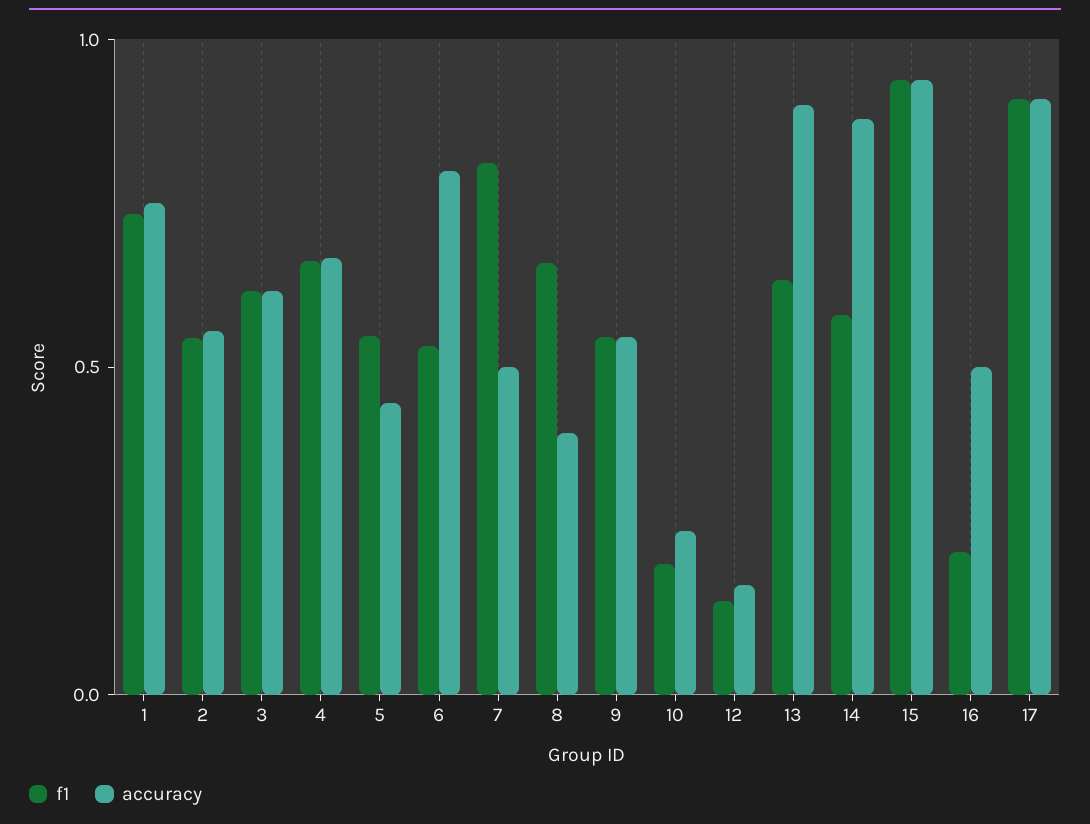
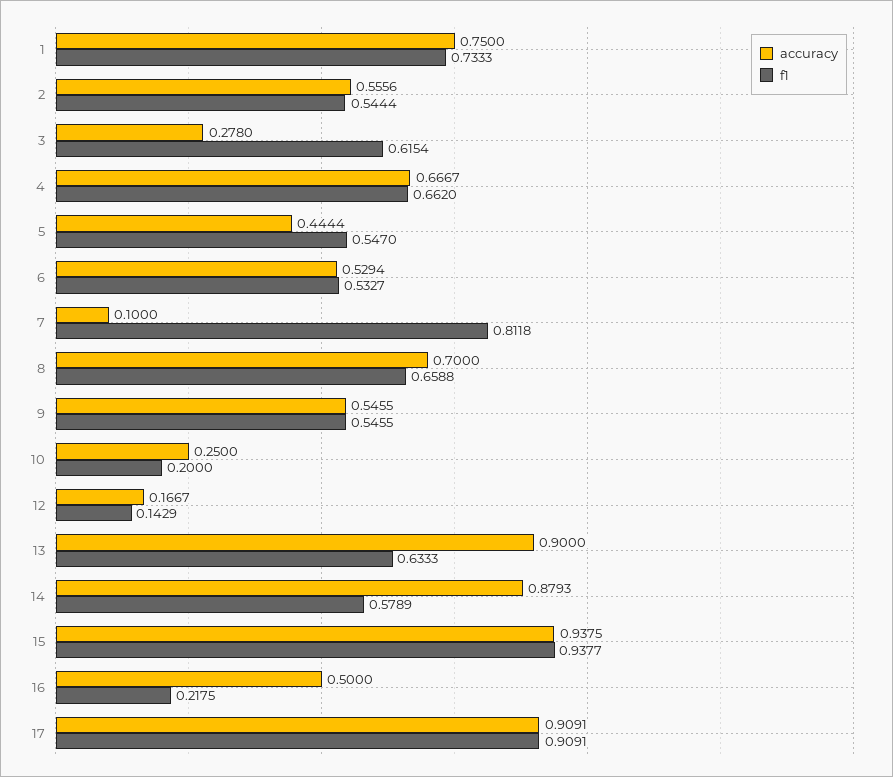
  {
    "f1": {
      "1": 0.7333,
      "2": 0.5444,
      "3": 0.6154,
      "4": 0.662,
      "5": 0.547,
      "6": 0.5327,
      "7": 0.8118,
      "8": 0.6588,
      "9": 0.5455,
      "10": 0.2,
      "12": 0.1429,
      "13": 0.6333,
      "14": 0.5789,
      "15": 0.9377,
      "16": 0.2175,
      "17": 0.9091
    },
    "accuracy": {
      "1": 0.75,
      "2": 0.5556,
-     "3": 0.6,
+     "3": 0.278,
      "4": 0.6667,
      "5": 0.4444,
-     "6": 0.8,
+     "6": 0.5294,
-     "7": 0.5,
+     "7": 0.1,
-     "8": 0.4,
+     "8": 0.7,
      "9": 0.5455,
      "10": 0.25,
      "12": 0.1667,
      "13": 0.9,
      "14": 0.8793,
      "15": 0.9375,
      "16": 0.5,
      "17": 0.9091
    }
  }

